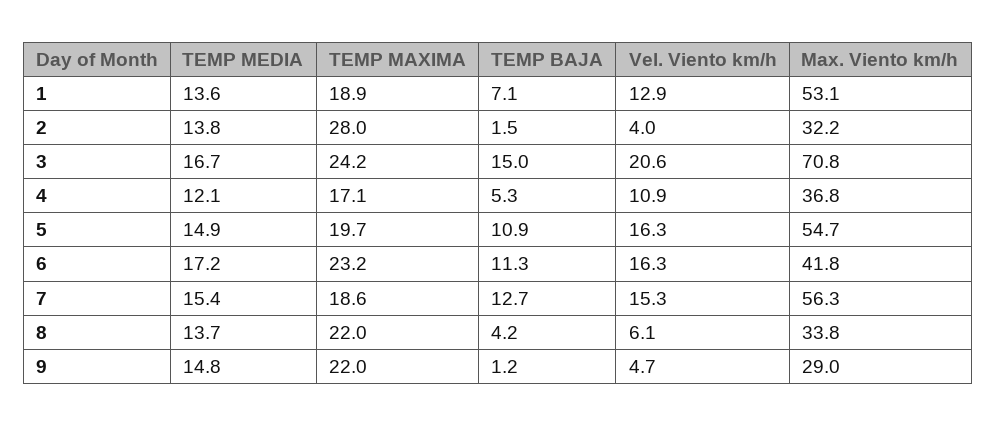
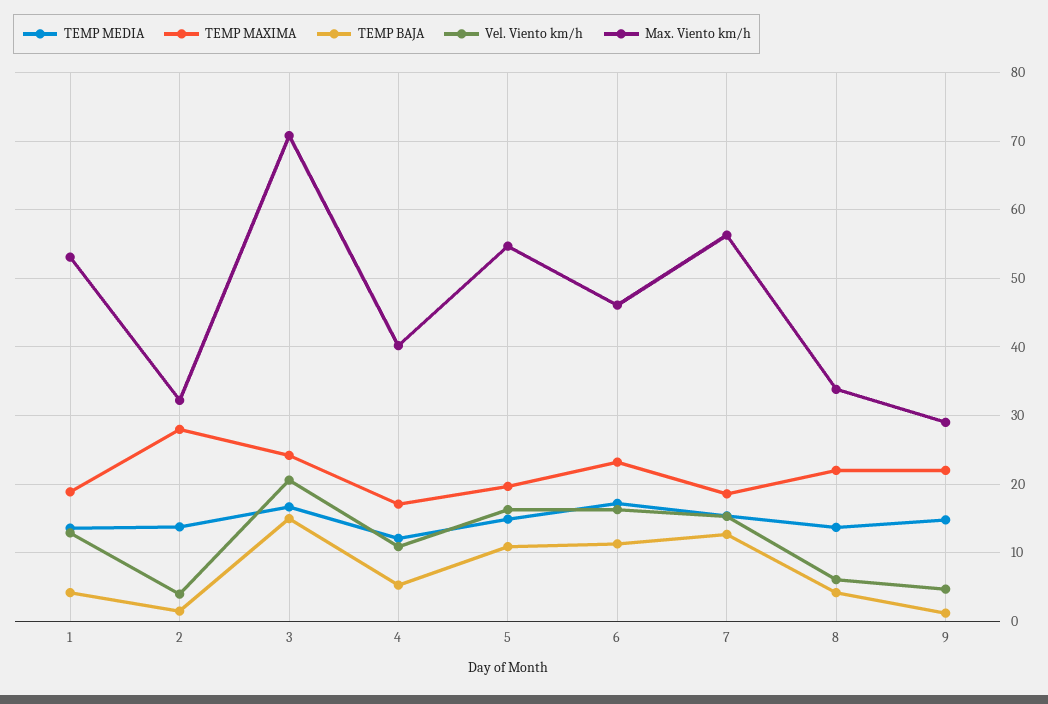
  {
    "TEMP MEDIA": {
      "1": 13.6,
      "2": 13.8,
      "3": 16.7,
      "4": 12.1,
      "5": 14.9,
      "6": 17.2,
      "7": 15.4,
      "8": 13.7,
      "9": 14.8
    },
    "TEMP MAXIMA": {
      "1": 18.9,
      "2": 28,
      "3": 24.2,
      "4": 17.1,
      "5": 19.7,
      "6": 23.2,
      "7": 18.6,
      "8": 22,
      "9": 22
    },
    "TEMP BAJA": {
-     "1": 7.1,
+     "1": 4,
      "2": 1.5,
      "3": 15,
      "4": 5.3,
      "5": 10.9,
      "6": 11.3,
      "7": 12.7,
      "8": 4.2,
      "9": 1.2
    },
    "Vel. Viento km/h": {
      "1": 12.9,
      "2": 4,
      "3": 20.6,
      "4": 10.9,
      "5": 16.3,
      "6": 16.3,
      "7": 15.3,
      "8": 6.1,
      "9": 4.7
    },
    "Max. Viento km/h": {
      "1": 53.1,
      "2": 32.2,
      "3": 70.8,
-     "4": 36.8,
+     "4": 40,
      "5": 54.7,
-     "6": 41.8,
+     "6": 46,
      "7": 56.3,
      "8": 33.8,
      "9": 29
    }
  }

